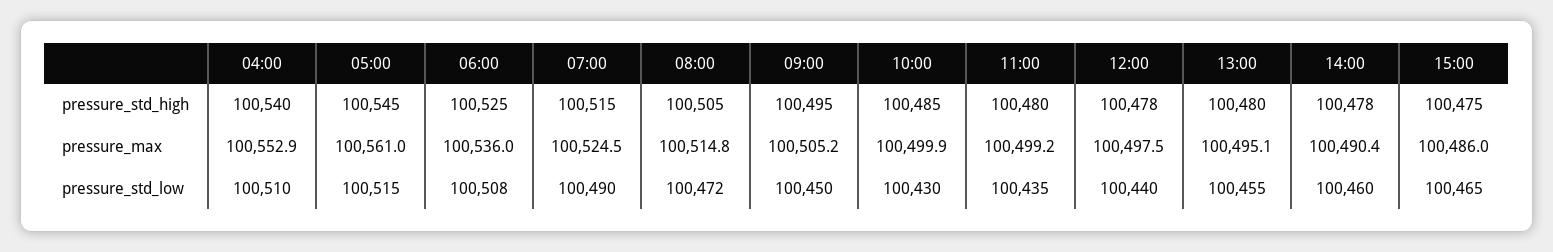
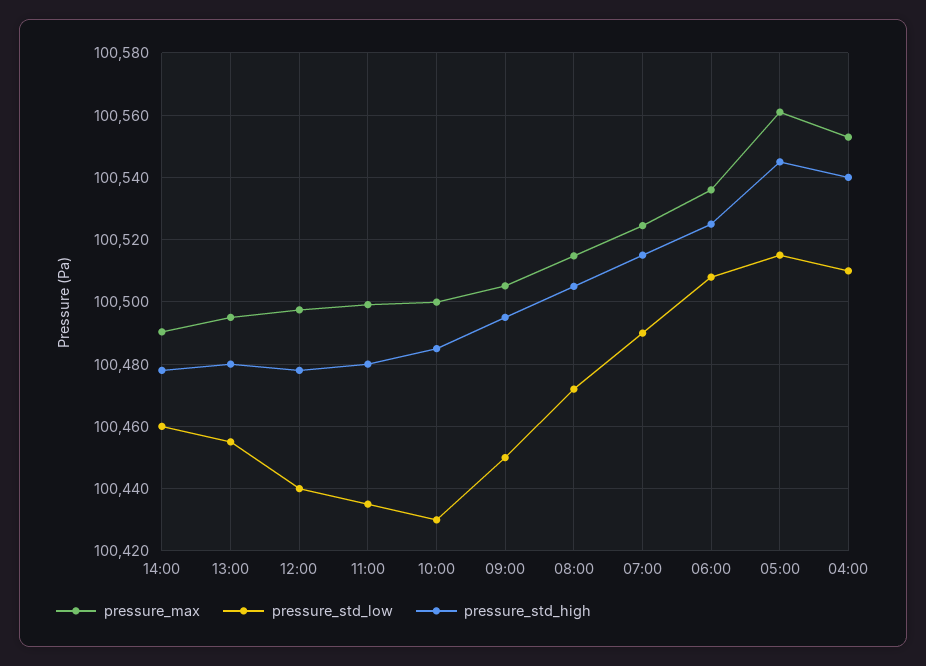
  {
    "pressure_std_high": {
      "04:00": 100540,
      "05:00": 100545,
      "06:00": 100525,
      "07:00": 100515,
      "08:00": 100505,
      "09:00": 100495,
      "10:00": 100485,
      "11:00": 100480,
      "12:00": 100478,
      "13:00": 100480,
-     "14:00": 100478,
+     "14:00": 100478
-     "15:00": 100475
    },
    "pressure_max": {
      "04:00": 100552.9,
      "05:00": 100561,
      "06:00": 100536,
      "07:00": 100524.5,
      "08:00": 100514.8,
      "09:00": 100505.2,
      "10:00": 100499.9,
      "11:00": 100499.2,
      "12:00": 100497.5,
      "13:00": 100495.1,
-     "14:00": 100490.4,
+     "14:00": 100490.4
-     "15:00": 100486
    },
    "pressure_std_low": {
      "04:00": 100510,
      "05:00": 100515,
      "06:00": 100508,
      "07:00": 100490,
      "08:00": 100472,
      "09:00": 100450,
      "10:00": 100430,
      "11:00": 100435,
      "12:00": 100440,
      "13:00": 100455,
-     "14:00": 100460,
+     "14:00": 100460
-     "15:00": 100465
    }
  }

